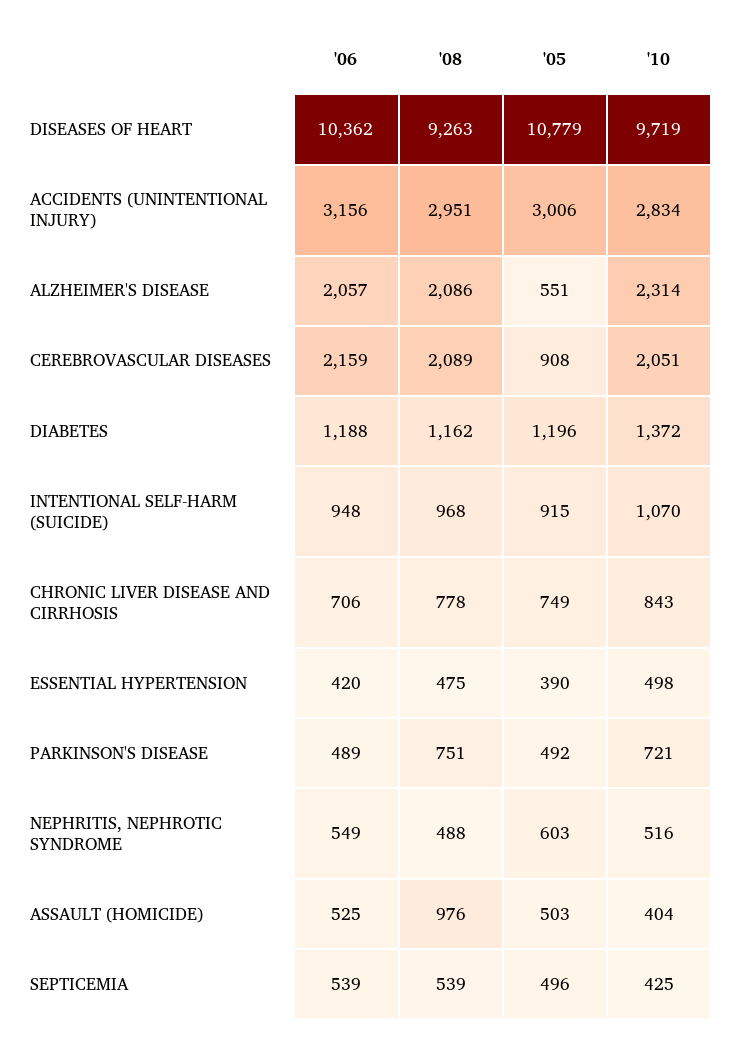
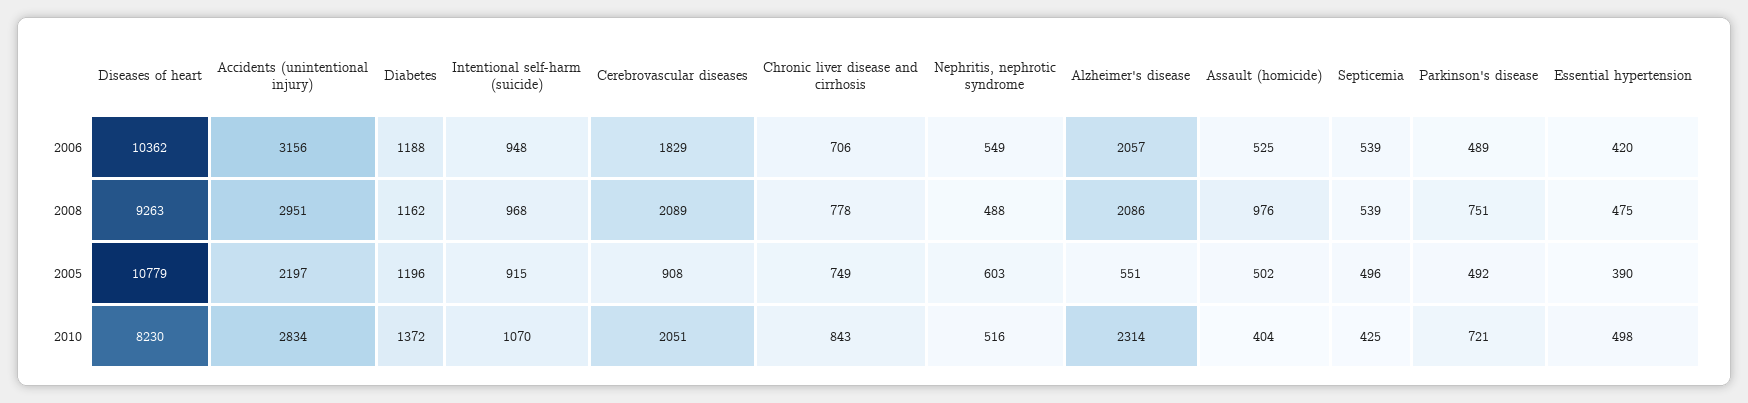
  {
    "'06": {
      "DISEASES OF HEART": 10362,
      "ACCIDENTS (UNINTENTIONAL INJURY)": 3156,
      "ALZHEIMER'S DISEASE": 2057,
-     "CEREBROVASCULAR DISEASES": 2159,
+     "CEREBROVASCULAR DISEASES": 1829,
      "DIABETES": 1188,
      "INTENTIONAL SELF-HARM (SUICIDE)": 948,
      "CHRONIC LIVER DISEASE AND CIRRHOSIS": 706,
      "ESSENTIAL HYPERTENSION": 420,
      "PARKINSON'S DISEASE": 489,
      "NEPHRITIS, NEPHROTIC SYNDROME": 549,
      "ASSAULT (HOMICIDE)": 525,
      "SEPTICEMIA": 539
    },
    "'08": {
      "DISEASES OF HEART": 9263,
      "ACCIDENTS (UNINTENTIONAL INJURY)": 2951,
      "ALZHEIMER'S DISEASE": 2086,
      "CEREBROVASCULAR DISEASES": 2089,
      "DIABETES": 1162,
      "INTENTIONAL SELF-HARM (SUICIDE)": 968,
      "CHRONIC LIVER DISEASE AND CIRRHOSIS": 778,
      "ESSENTIAL HYPERTENSION": 475,
      "PARKINSON'S DISEASE": 751,
      "NEPHRITIS, NEPHROTIC SYNDROME": 488,
      "ASSAULT (HOMICIDE)": 976,
      "SEPTICEMIA": 539
    },
    "'05": {
      "DISEASES OF HEART": 10779,
-     "ACCIDENTS (UNINTENTIONAL INJURY)": 3006,
+     "ACCIDENTS (UNINTENTIONAL INJURY)": 2197,
      "ALZHEIMER'S DISEASE": 551,
      "CEREBROVASCULAR DISEASES": 908,
      "DIABETES": 1196,
      "INTENTIONAL SELF-HARM (SUICIDE)": 915,
      "CHRONIC LIVER DISEASE AND CIRRHOSIS": 749,
      "ESSENTIAL HYPERTENSION": 390,
      "PARKINSON'S DISEASE": 492,
      "NEPHRITIS, NEPHROTIC SYNDROME": 603,
-     "ASSAULT (HOMICIDE)": 503,
+     "ASSAULT (HOMICIDE)": 502,
      "SEPTICEMIA": 496
    },
    "'10": {
-     "DISEASES OF HEART": 9719,
+     "DISEASES OF HEART": 8230,
      "ACCIDENTS (UNINTENTIONAL INJURY)": 2834,
      "ALZHEIMER'S DISEASE": 2314,
      "CEREBROVASCULAR DISEASES": 2051,
      "DIABETES": 1372,
      "INTENTIONAL SELF-HARM (SUICIDE)": 1070,
      "CHRONIC LIVER DISEASE AND CIRRHOSIS": 843,
      "ESSENTIAL HYPERTENSION": 498,
      "PARKINSON'S DISEASE": 721,
      "NEPHRITIS, NEPHROTIC SYNDROME": 516,
      "ASSAULT (HOMICIDE)": 404,
      "SEPTICEMIA": 425
    }
  }

